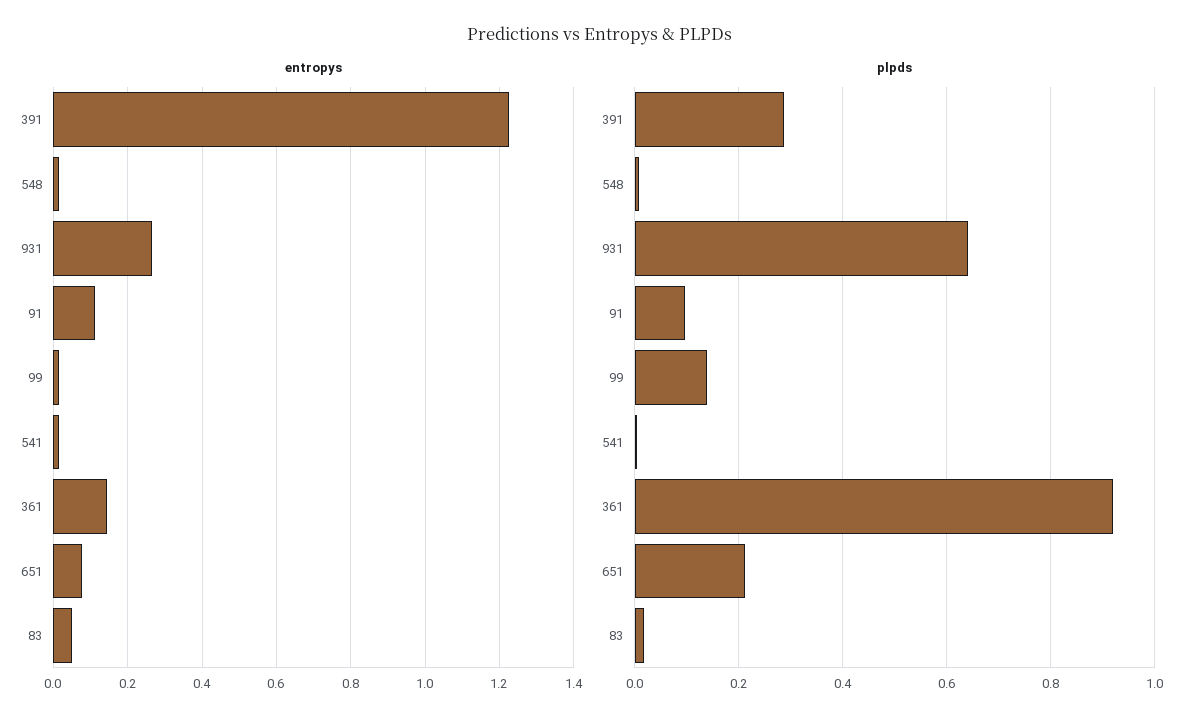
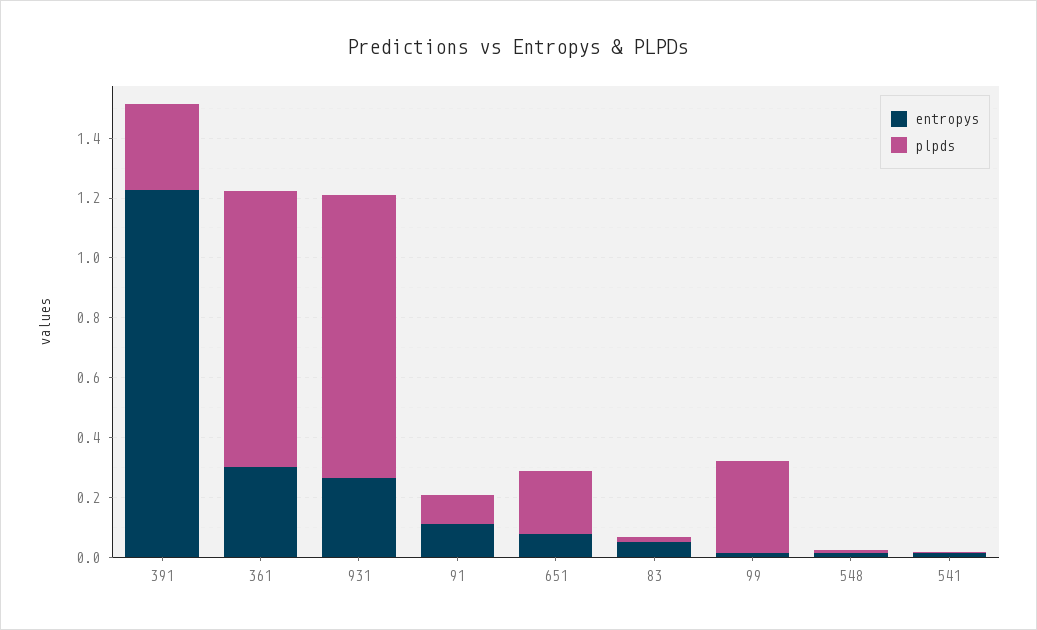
  {
    "entropys": {
      "391": 1.22,
      "548": 0.02,
      "931": 0.26,
      "91": 0.12,
      "99": 0.02,
      "541": 0.02,
-     "361": 0.14,
+     "361": 0.3,
      "651": 0.08,
      "83": 0.06
    },
    "plpds": {
      "391": 0.28,
      "548": 0,
-     "931": 0.64,
+     "931": 0.95,
      "91": 0.1,
-     "99": 0.14,
+     "99": 0.3,
      "541": 0,
      "361": 0.92,
      "651": 0.22,
      "83": 0.02
    }
  }

